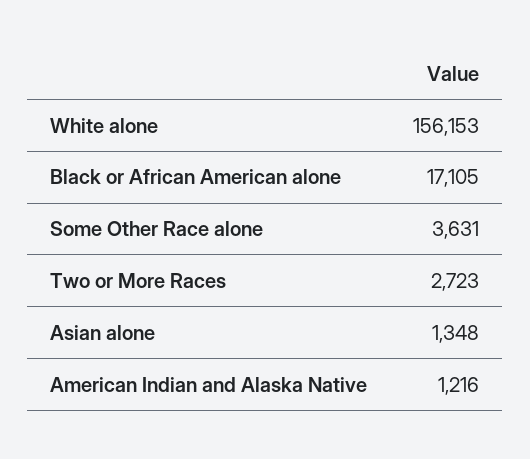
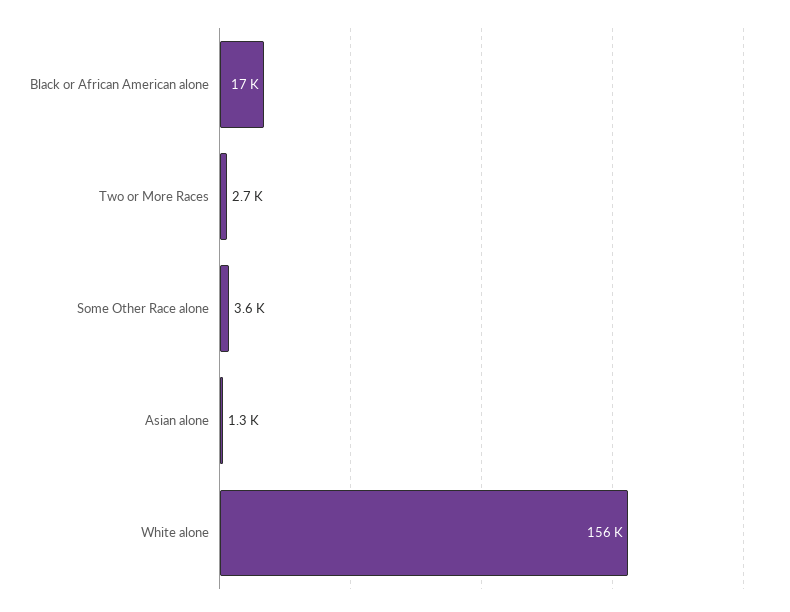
  {
    "White alone": 156153,
    "Black or African American alone": 17105,
    "Some Other Race alone": 3631,
    "Two or More Races": 2723,
-   "Asian alone": 1348,
+   "Asian alone": 1348
-   "American Indian and Alaska Native": 1216
  }

